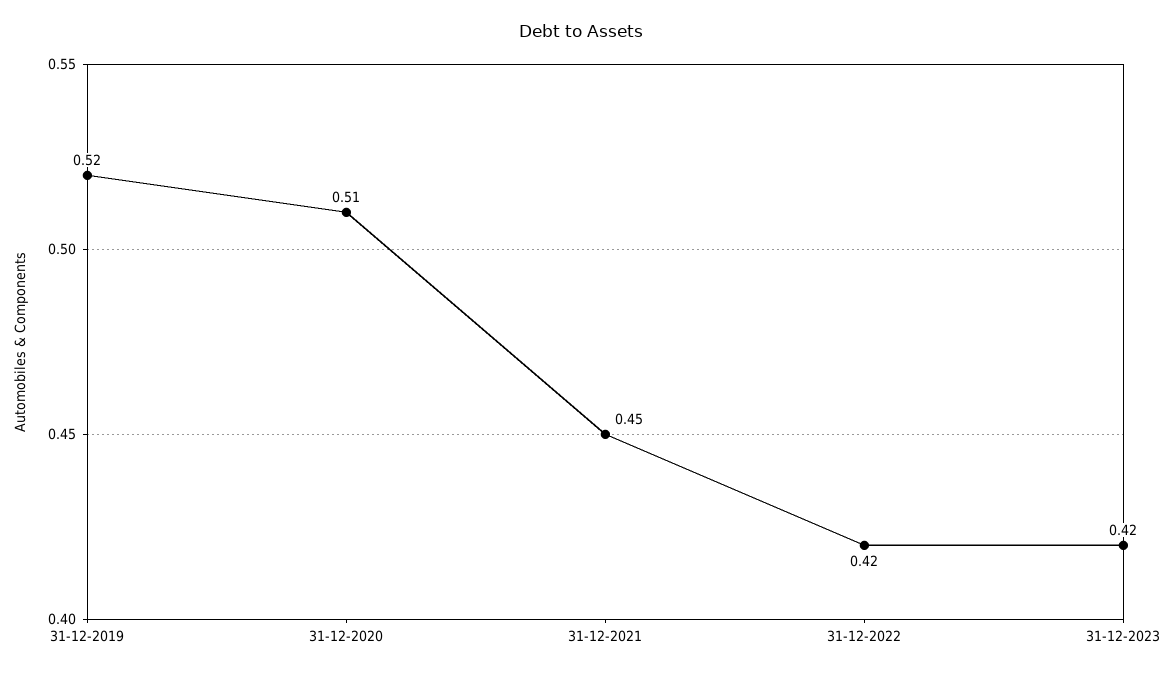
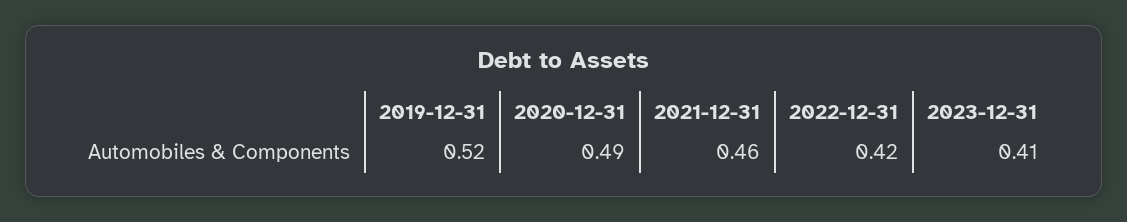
  {
    "31-12-2019": 0.52,
-   "31-12-2020": 0.51,
+   "31-12-2020": 0.49,
-   "31-12-2021": 0.45,
+   "31-12-2021": 0.46,
    "31-12-2022": 0.42,
-   "31-12-2023": 0.42
+   "31-12-2023": 0.41
  }

